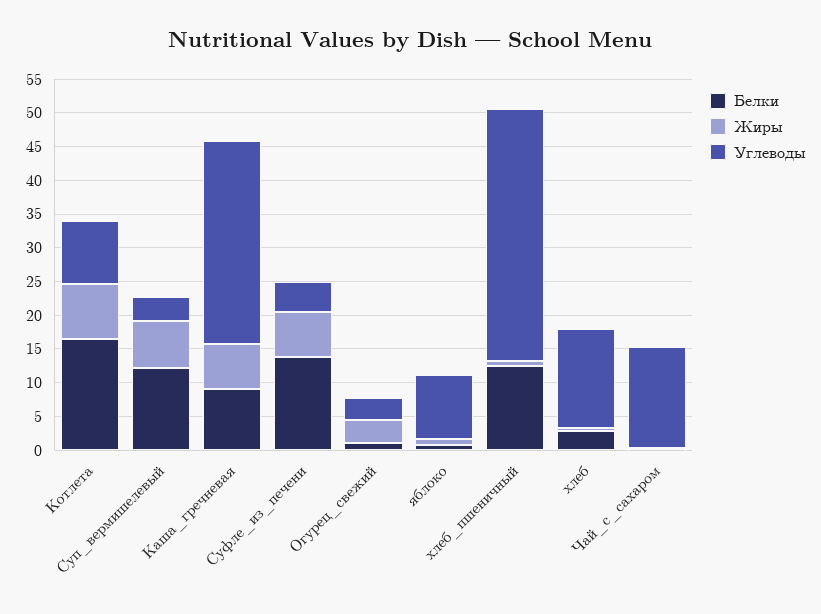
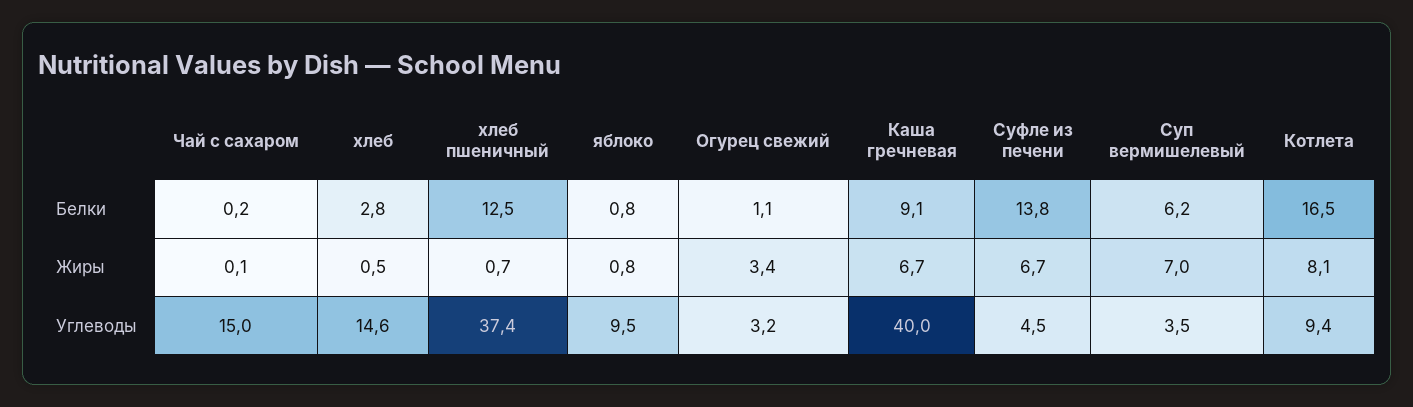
  {
    "Белки": {
      "Котлета": 16.5,
-     "Суп_вермишелевый": 12.5,
+     "Суп_вермишелевый": 6.2,
      "Каша_гречневая": 9.1,
      "Суфле_из_печени": 13.8,
      "Огурец_свежий": 1.1,
      "яблоко": 0.8,
      "хлеб_пшеничный": 12.5,
      "хлеб": 2.8,
      "Чай_с_сахаром": 0.2
    },
    "Жиры": {
      "Котлета": 8.1,
      "Суп_вермишелевый": 7,
      "Каша_гречневая": 6.7,
      "Суфле_из_печени": 6.7,
      "Огурец_свежий": 3.4,
      "яблоко": 0.8,
      "хлеб_пшеничный": 0.7,
      "хлеб": 0.5,
      "Чай_с_сахаром": 0.1
    },
    "Углеводы": {
      "Котлета": 9.4,
      "Суп_вермишелевый": 3.5,
-     "Каша_гречневая": 30,
+     "Каша_гречневая": 40,
      "Суфле_из_печени": 4.5,
      "Огурец_свежий": 3.2,
      "яблоко": 9.5,
      "хлеб_пшеничный": 37.4,
      "хлеб": 14.6,
      "Чай_с_сахаром": 15
    }
  }

